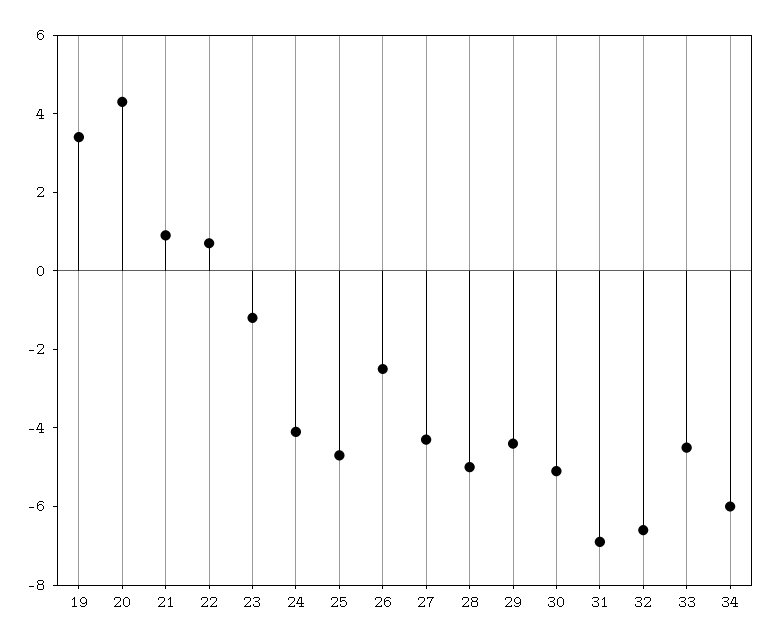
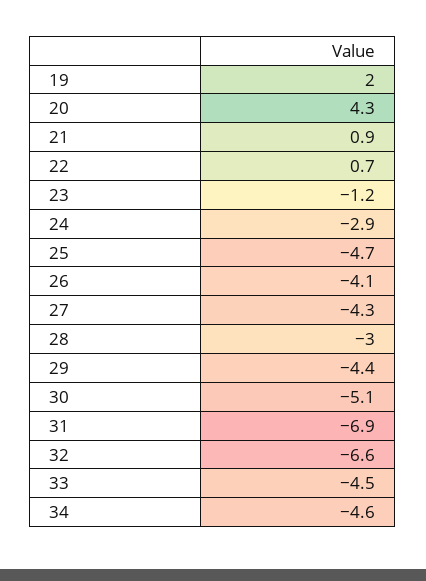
  {
-   "19": 3.5,
+   "19": 2,
    "20": 4.3,
    "21": 0.9,
    "22": 0.7,
    "23": -1.2,
-   "24": -4,
+   "24": -2.9,
    "25": -4.7,
-   "26": -2.5,
+   "26": -4.1,
    "27": -4.3,
-   "28": -5,
+   "28": -3,
    "29": -4.4,
    "30": -5.1,
    "31": -6.9,
    "32": -6.6,
    "33": -4.5,
-   "34": -6
+   "34": -4.6
  }

